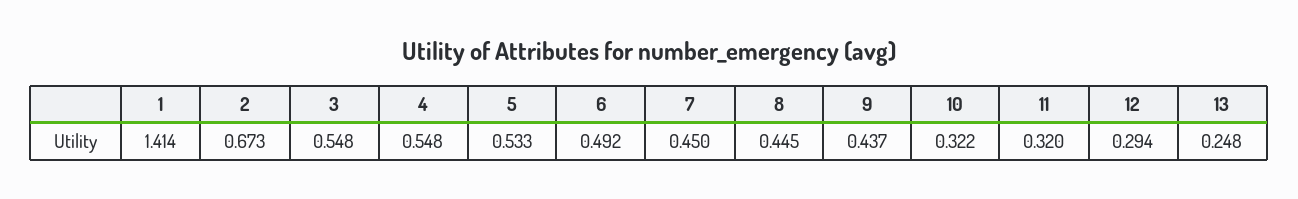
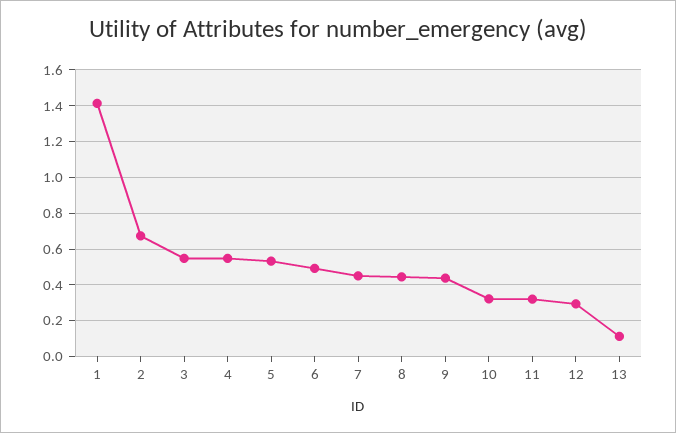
  {
    "1": 1.414,
    "2": 0.673,
    "3": 0.548,
    "4": 0.548,
    "5": 0.533,
    "6": 0.492,
    "7": 0.45,
    "8": 0.445,
    "9": 0.437,
    "10": 0.322,
    "11": 0.32,
    "12": 0.294,
-   "13": 0.248
+   "13": 0.1
  }

